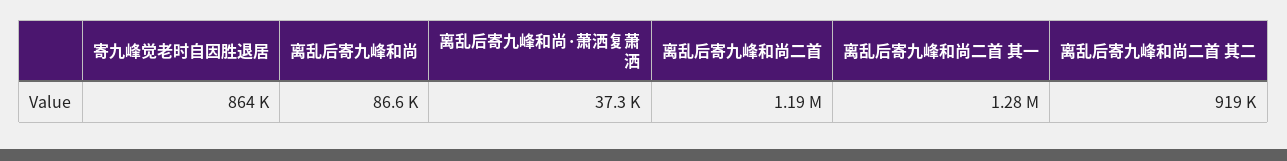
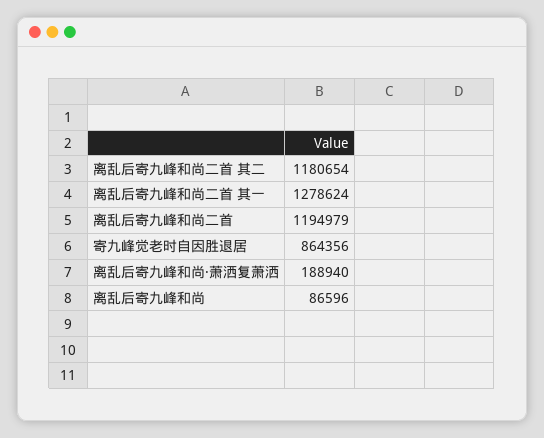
  {
    "寄九峰觉老时自因胜退居": 864356,
    "离乱后寄九峰和尚": 86596,
-   "离乱后寄九峰和尚·萧洒复萧洒": 37300,
+   "离乱后寄九峰和尚·萧洒复萧洒": 188940,
    "离乱后寄九峰和尚二首": 1194979,
    "离乱后寄九峰和尚二首 其一": 1278624,
-   "离乱后寄九峰和尚二首 其二": 919000
+   "离乱后寄九峰和尚二首 其二": 1180654
  }

